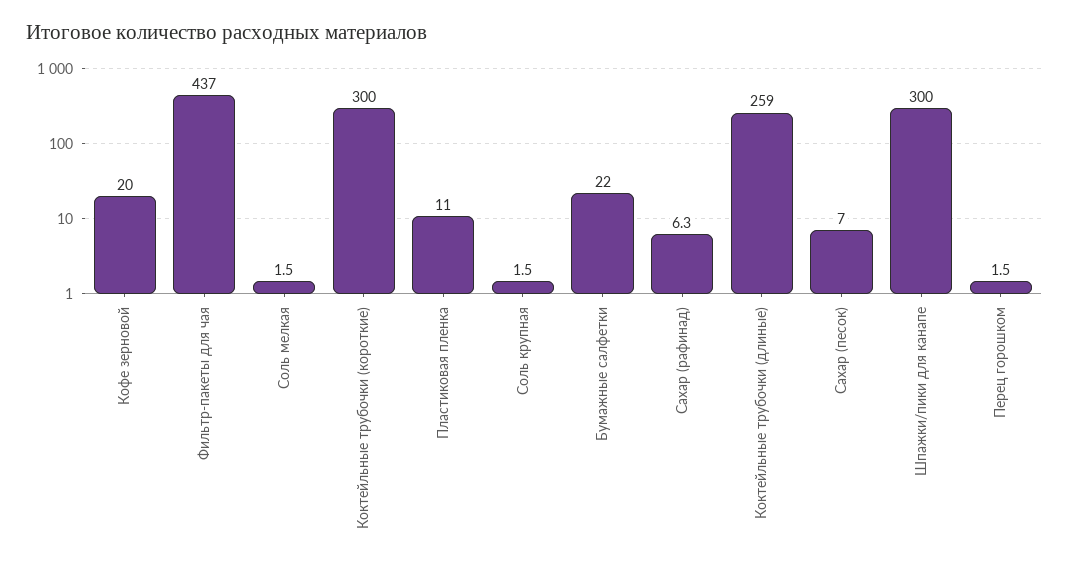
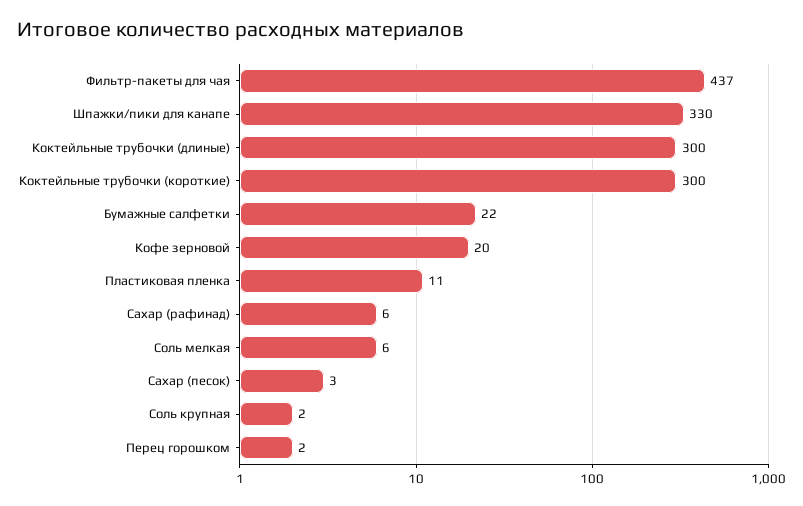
  {
    "Кофе зерновой": 20,
    "Фильтр-пакеты для чая": 437,
-   "Соль мелкая": 1.5,
+   "Соль мелкая": 6,
    "Коктейльные трубочки (короткие)": 300,
    "Пластиковая пленка": 11,
    "Соль крупная": 1.5,
    "Бумажные салфетки": 22,
    "Сахар (рафинад)": 6.3,
-   "Коктейльные трубочки (длиные)": 259,
+   "Коктейльные трубочки (длиные)": 300,
-   "Сахар (песок)": 7,
+   "Сахар (песок)": 3,
-   "Шпажки/пики для канапе": 300,
+   "Шпажки/пики для канапе": 330,
    "Перец горошком": 1.5
  }

